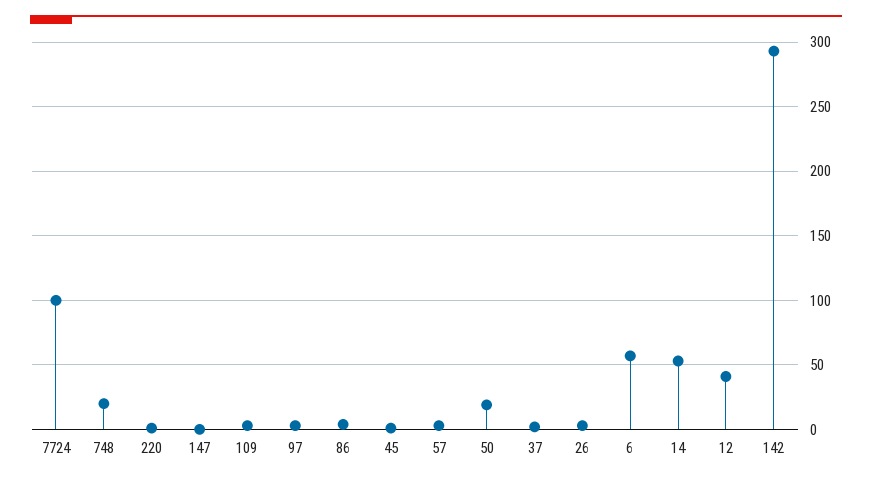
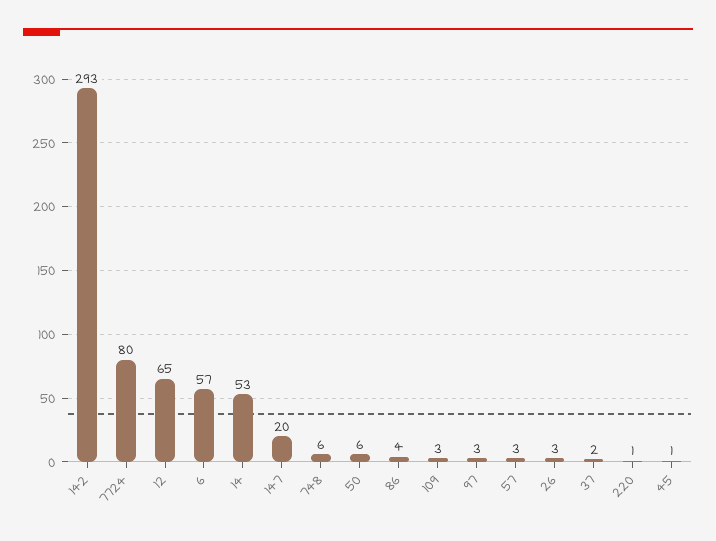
  {
-   "7724": 100,
+   "7724": 80,
-   "748": 20,
+   "748": 6,
    "220": 1,
-   "147": 0,
+   "147": 20,
    "109": 3,
    "97": 3,
    "86": 4,
    "45": 1,
    "57": 3,
-   "50": 20,
+   "50": 6,
    "37": 2,
    "26": 3,
    "6": 57,
    "14": 53,
-   "12": 40,
+   "12": 65,
    "142": 293
  }

